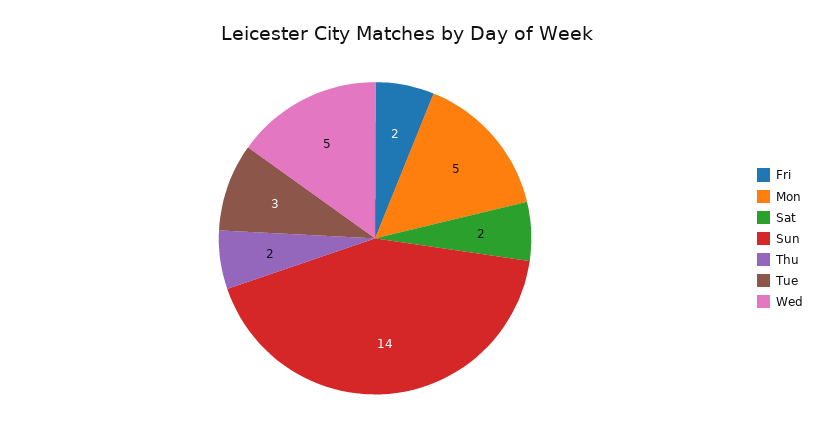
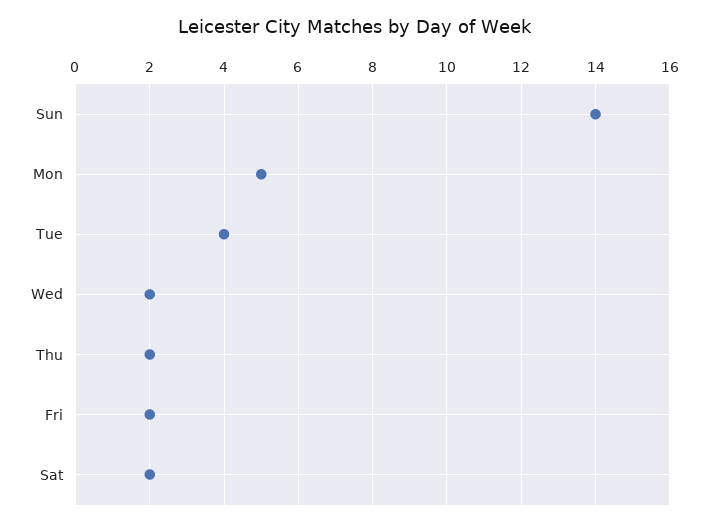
  {
    "Fri": 2,
    "Mon": 5,
    "Sat": 2,
    "Sun": 14,
    "Thu": 2,
-   "Tue": 3,
+   "Tue": 4,
-   "Wed": 5
+   "Wed": 2
  }

